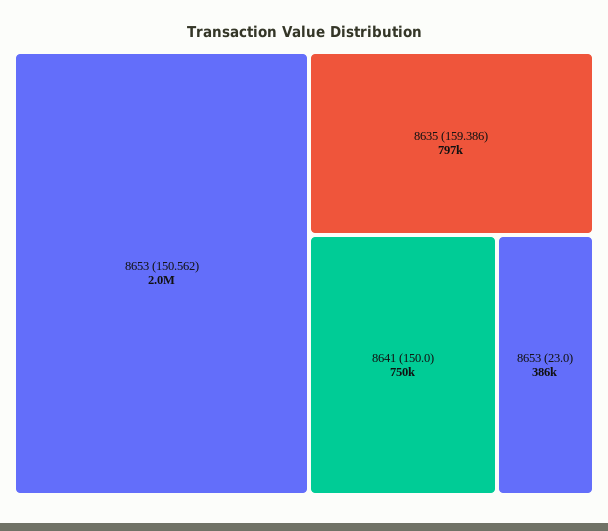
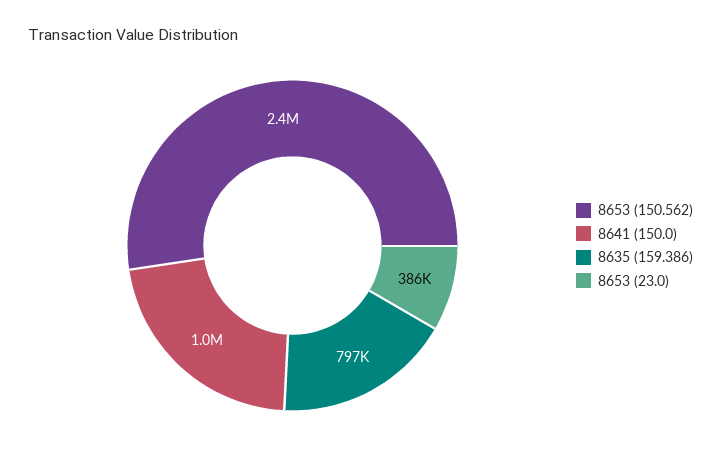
  {
-   "8653 (150.562)": 2000000,
+   "8653 (150.562)": 2400000,
    "8635 (159.386)": 797000,
-   "8641 (150.0)": 750000,
+   "8641 (150.0)": 1000000,
    "8653 (23.0)": 386000
  }

